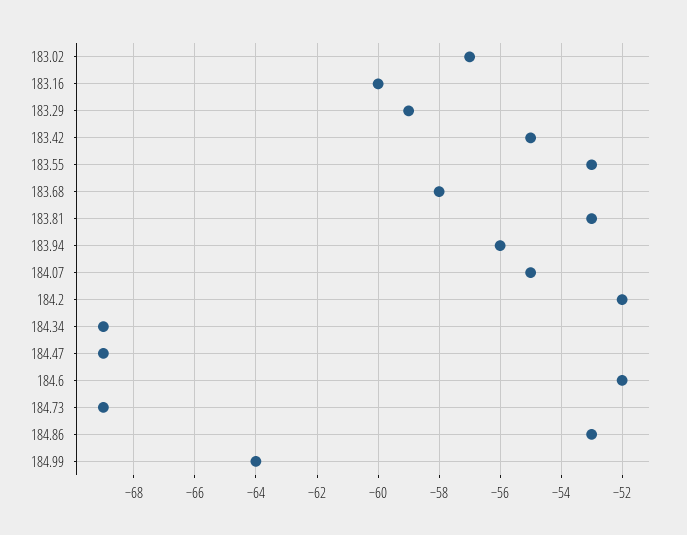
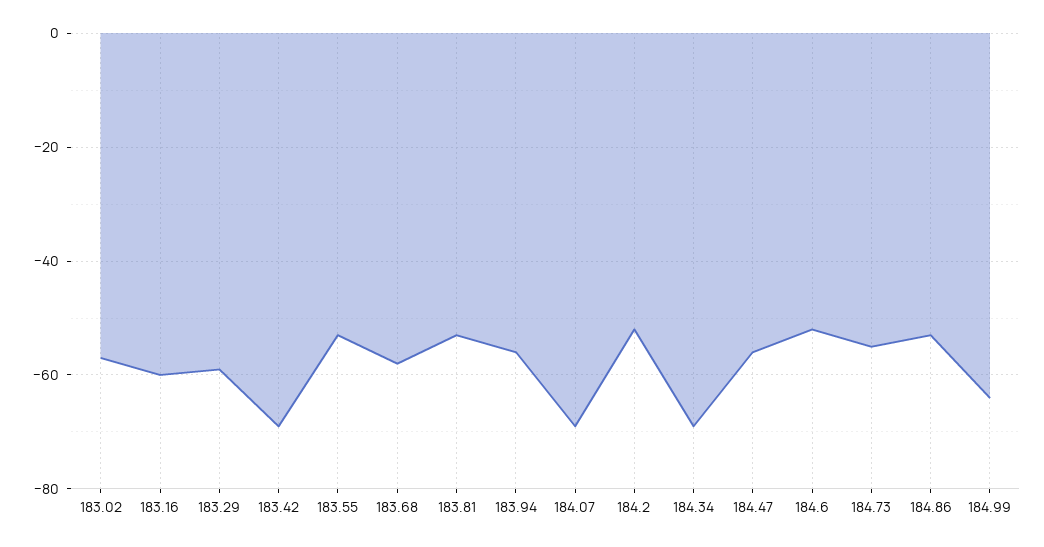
  {
    "183.02": -57,
    "183.16": -60,
    "183.29": -59,
-   "183.42": -55,
+   "183.42": -70,
    "183.55": -53,
    "183.68": -58,
    "183.81": -53,
    "183.94": -56,
-   "184.07": -55,
+   "184.07": -70,
    "184.2": -52,
    "184.34": -69,
-   "184.47": -69,
+   "184.47": -55,
    "184.6": -52,
-   "184.73": -69,
+   "184.73": -55,
    "184.86": -53,
    "184.99": -64
  }

